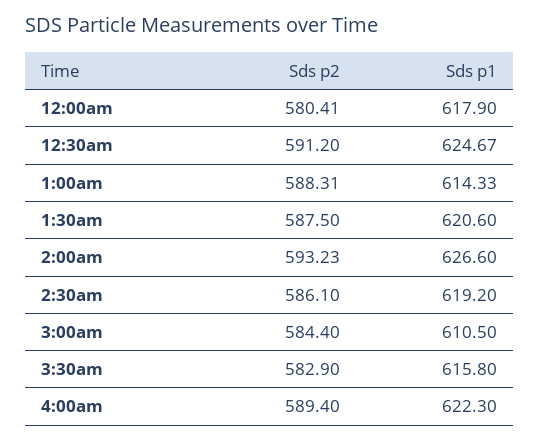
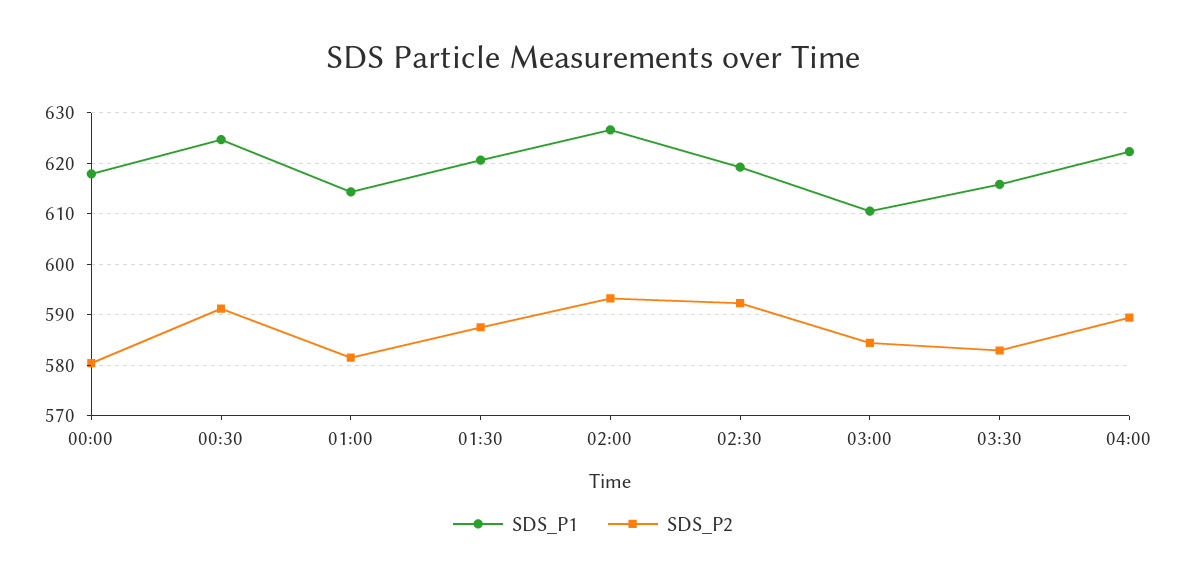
  {
    "Sds p2": {
      "12:00am": 580.41,
      "12:30am": 591.2,
-     "1:00am": 588.31,
+     "1:00am": 582,
      "1:30am": 587.5,
      "2:00am": 593.23,
-     "2:30am": 586.1,
+     "2:30am": 592,
      "3:00am": 584.4,
      "3:30am": 582.9,
      "4:00am": 589.4
    },
    "Sds p1": {
      "12:00am": 617.9,
      "12:30am": 624.67,
      "1:00am": 614.33,
      "1:30am": 620.6,
      "2:00am": 626.6,
      "2:30am": 619.2,
      "3:00am": 610.5,
      "3:30am": 615.8,
      "4:00am": 622.3
    }
  }

